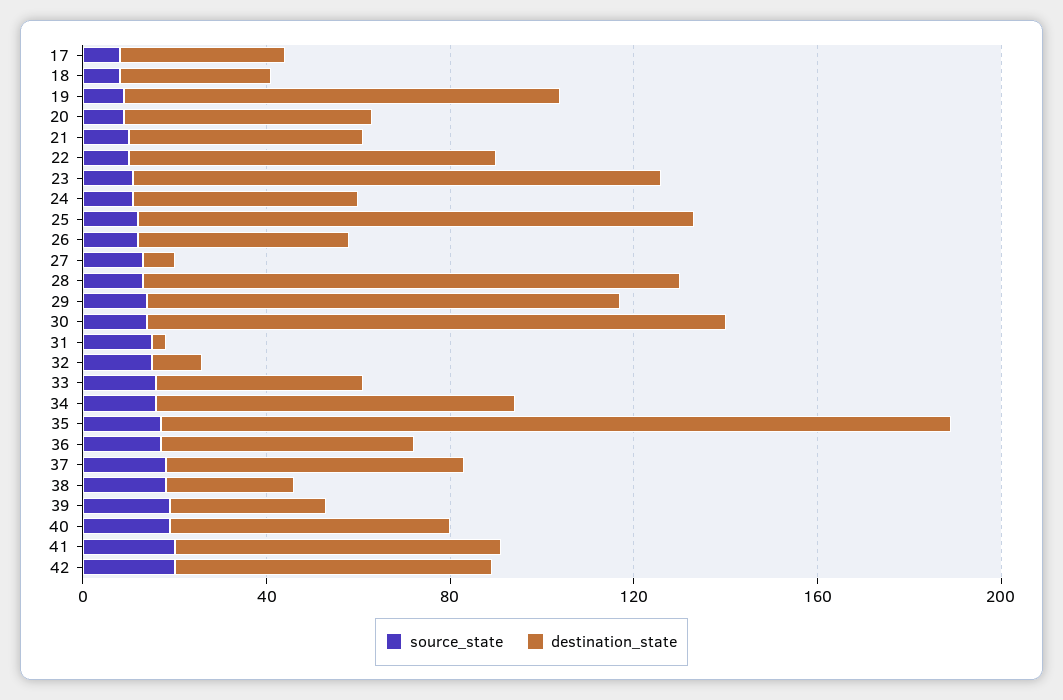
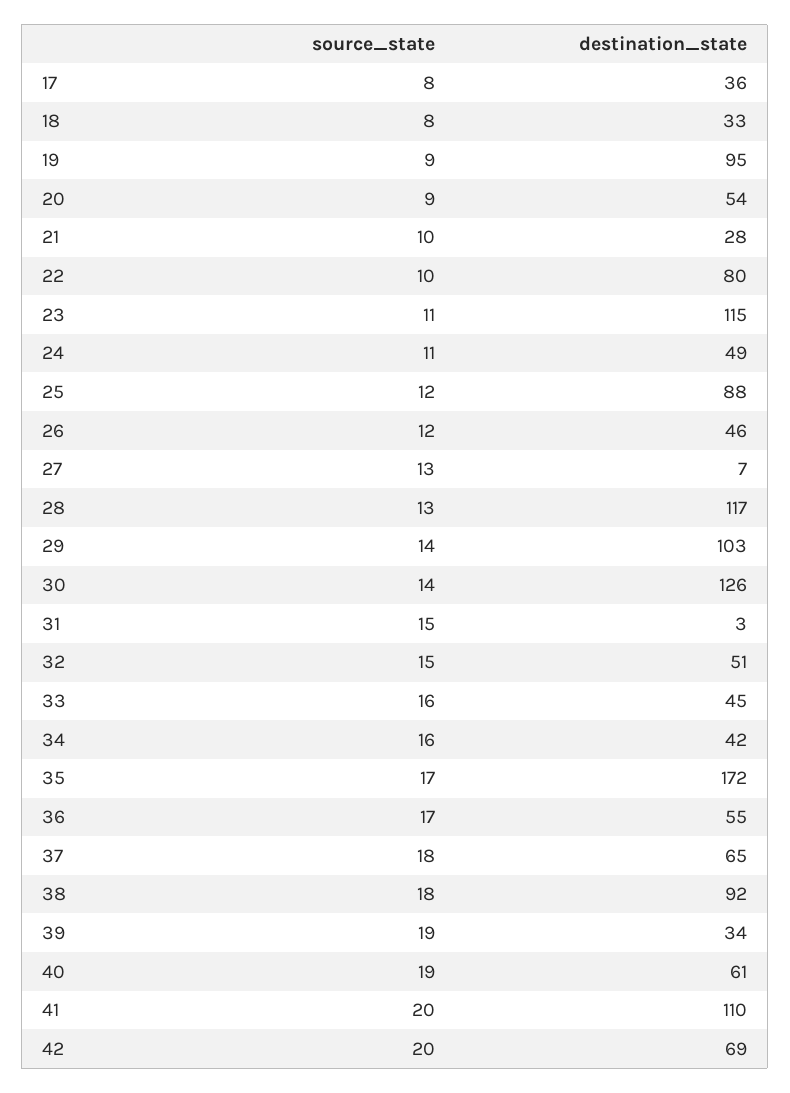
  {
    "source_state": {
      "17": 8,
      "18": 8,
      "19": 9,
      "20": 9,
      "21": 10,
      "22": 10,
      "23": 11,
      "24": 11,
      "25": 12,
      "26": 12,
      "27": 13,
      "28": 13,
      "29": 14,
      "30": 14,
      "31": 15,
      "32": 15,
      "33": 16,
      "34": 16,
      "35": 17,
      "36": 17,
      "37": 18,
      "38": 18,
      "39": 19,
      "40": 19,
      "41": 20,
      "42": 20
    },
    "destination_state": {
      "17": 36,
      "18": 33,
      "19": 95,
      "20": 54,
-     "21": 50,
+     "21": 28,
      "22": 80,
      "23": 115,
      "24": 49,
-     "25": 120,
+     "25": 88,
      "26": 46,
      "27": 7,
      "28": 117,
      "29": 103,
      "30": 126,
      "31": 3,
-     "32": 10,
+     "32": 51,
      "33": 45,
-     "34": 80,
+     "34": 42,
      "35": 172,
      "36": 55,
      "37": 65,
-     "38": 30,
+     "38": 92,
      "39": 34,
      "40": 61,
-     "41": 70,
+     "41": 110,
      "42": 69
    }
  }

